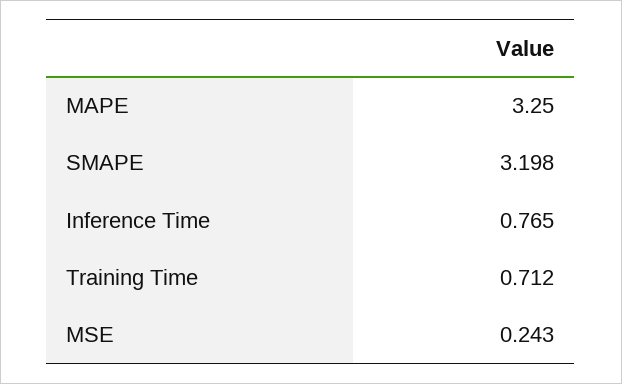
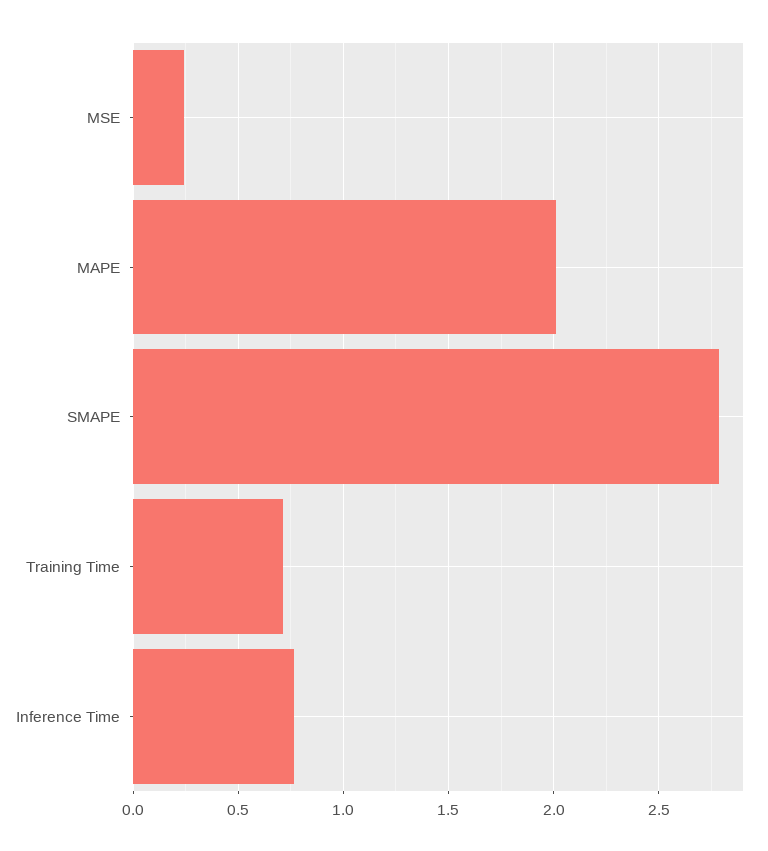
  {
-   "MAPE": 3.25,
+   "MAPE": 2,
-   "SMAPE": 3.198,
+   "SMAPE": 2.8,
    "Inference Time": 0.765,
    "Training Time": 0.712,
    "MSE": 0.243
  }

